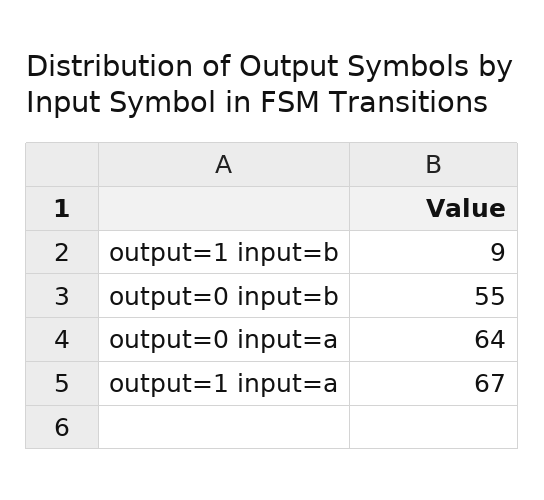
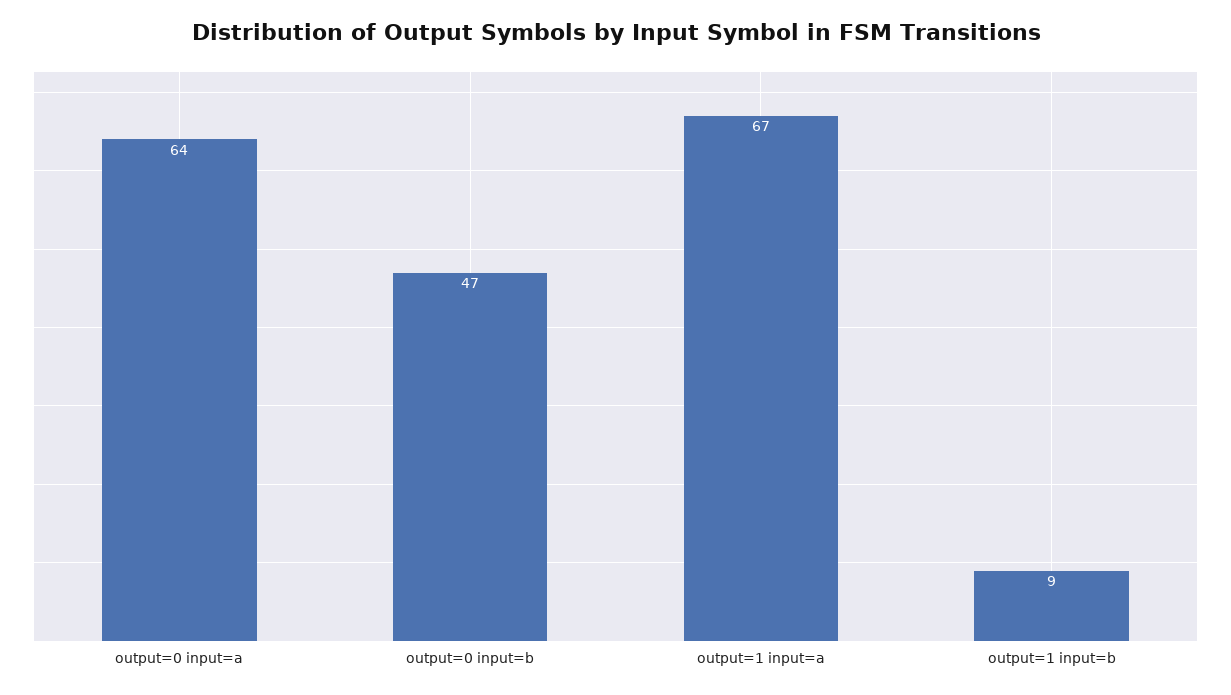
  {
    "output=1 input=b": 9,
-   "output=0 input=b": 55,
+   "output=0 input=b": 47,
    "output=0 input=a": 64,
    "output=1 input=a": 67
  }

